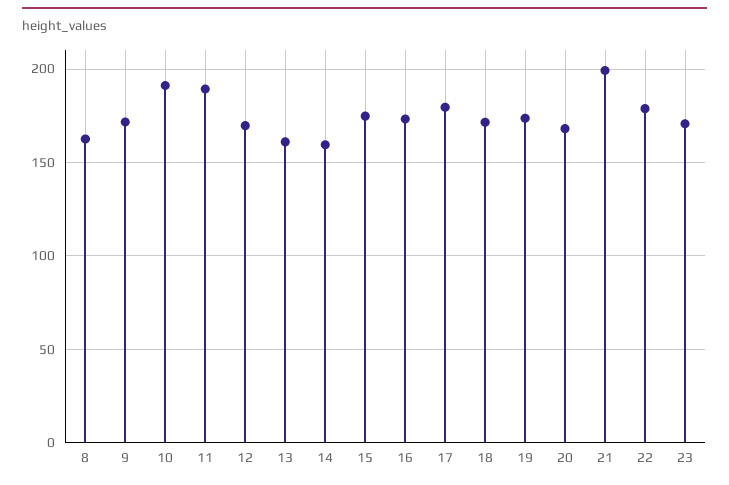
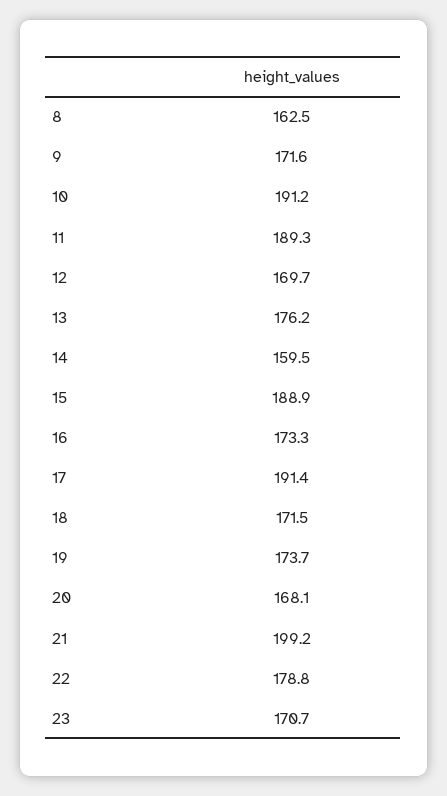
  {
    "8": 162.5,
    "9": 171.6,
    "10": 191.2,
    "11": 189.3,
    "12": 169.7,
-   "13": 160,
+   "13": 176.2,
    "14": 159.5,
-   "15": 175,
+   "15": 188.9,
    "16": 173.3,
-   "17": 180,
+   "17": 191.4,
    "18": 171.5,
    "19": 173.7,
    "20": 168.1,
    "21": 199.2,
    "22": 178.8,
    "23": 170.7
  }

